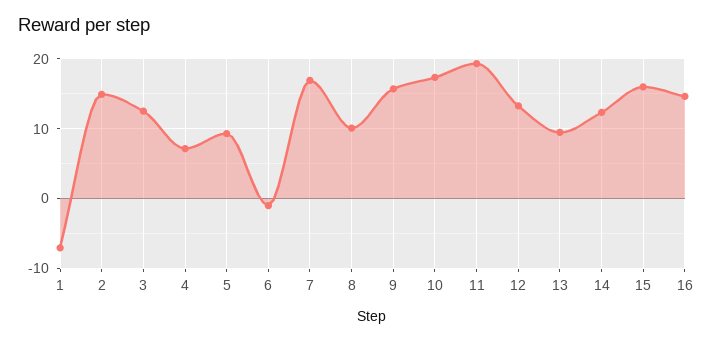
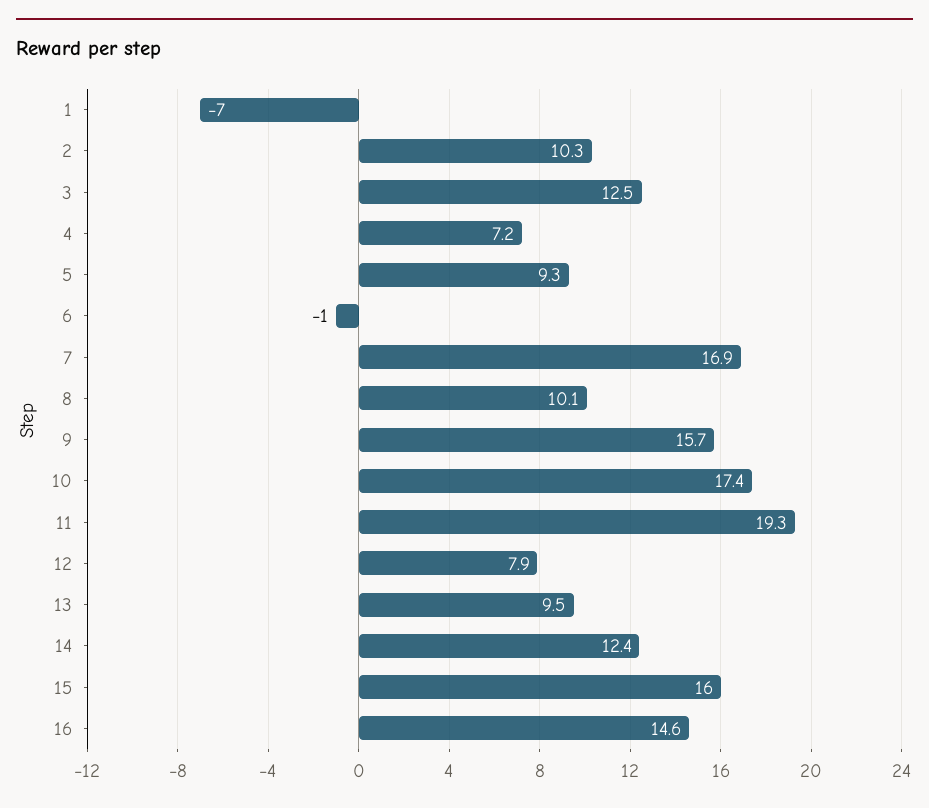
  {
    "1": -7,
-   "2": 15,
+   "2": 10.3,
    "3": 12.5,
    "4": 7.2,
    "5": 9.3,
    "6": -1,
    "7": 16.9,
    "8": 10.1,
    "9": 15.7,
    "10": 17.4,
    "11": 19.3,
-   "12": 13,
+   "12": 7.9,
    "13": 9.5,
    "14": 12.4,
    "15": 16,
    "16": 14.6
  }

